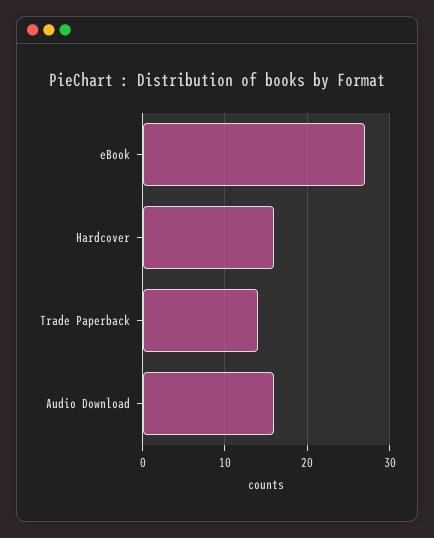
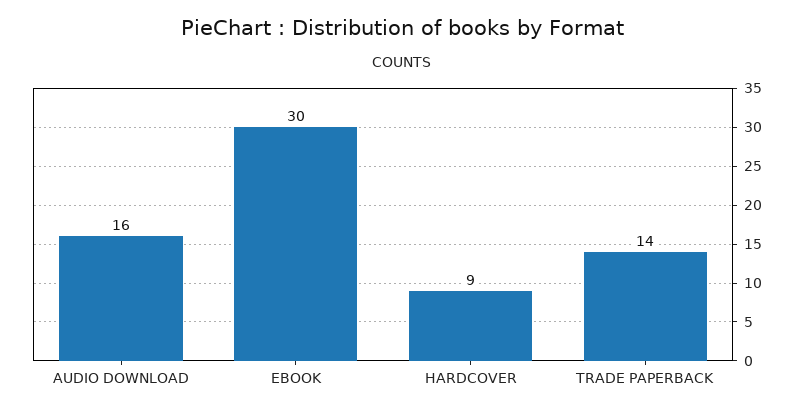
  {
-   "eBook": 27,
+   "eBook": 30,
-   "Hardcover": 16,
+   "Hardcover": 9,
    "Trade Paperback": 14,
    "Audio Download": 16
  }

